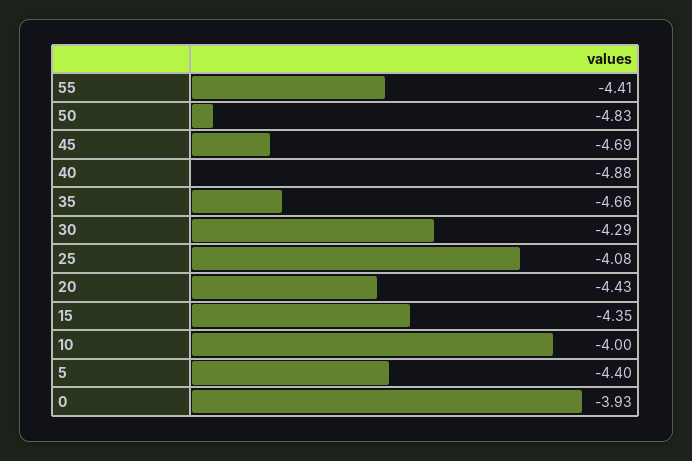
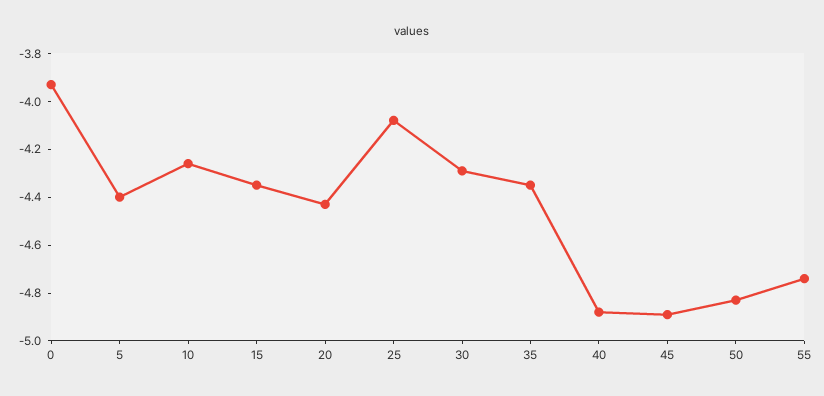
  {
-   "55": -4.41,
+   "55": -4.75,
    "50": -4.83,
-   "45": -4.69,
+   "45": -4.9,
    "40": -4.88,
-   "35": -4.66,
+   "35": -4.35,
    "30": -4.29,
    "25": -4.08,
    "20": -4.43,
    "15": -4.35,
-   "10": -4,
+   "10": -4.25,
    "5": -4.4,
    "0": -3.93
  }

